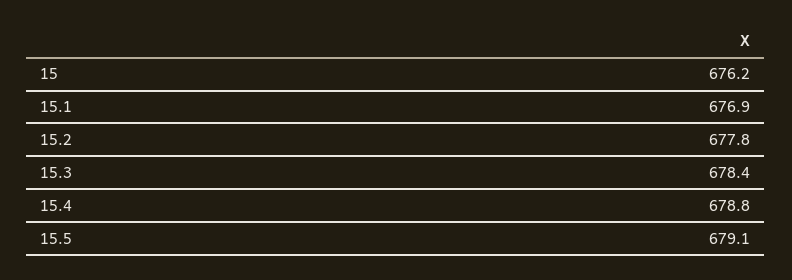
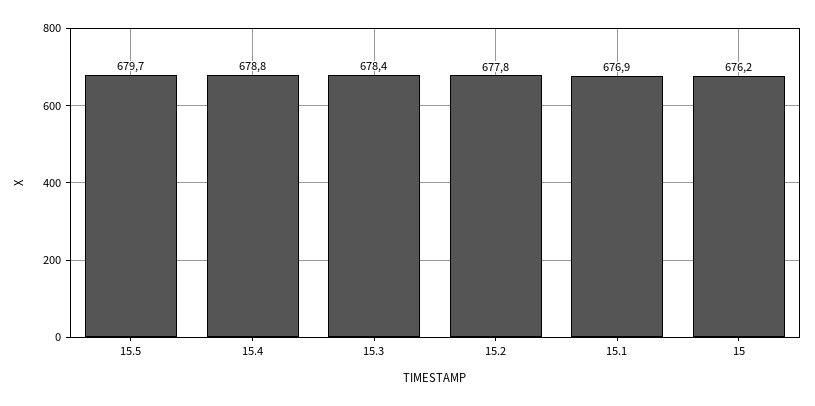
  {
    "15": 676.2,
    "15.1": 676.9,
    "15.2": 677.8,
    "15.3": 678.4,
    "15.4": 678.8,
-   "15.5": 679.1
+   "15.5": 679.7
  }

